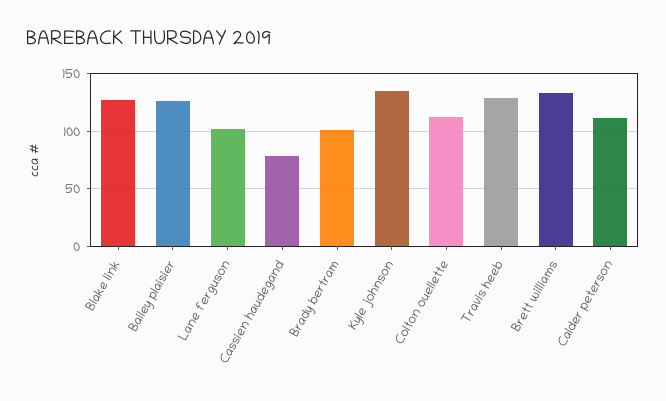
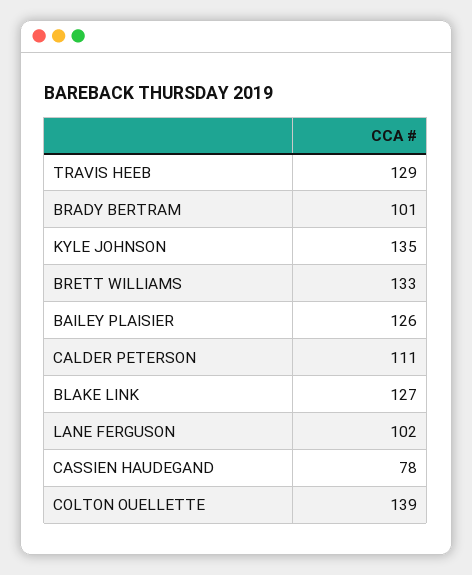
  {
    "Blake link": 127,
    "Bailey plaisier": 126,
    "Lane ferguson": 102,
    "Cassien haudegand": 78,
    "Brady bertram": 101,
    "Kyle johnson": 135,
-   "Colton ouellette": 110,
+   "Colton ouellette": 139,
    "Travis heeb": 129,
    "Brett williams": 133,
    "Calder peterson": 111
  }

